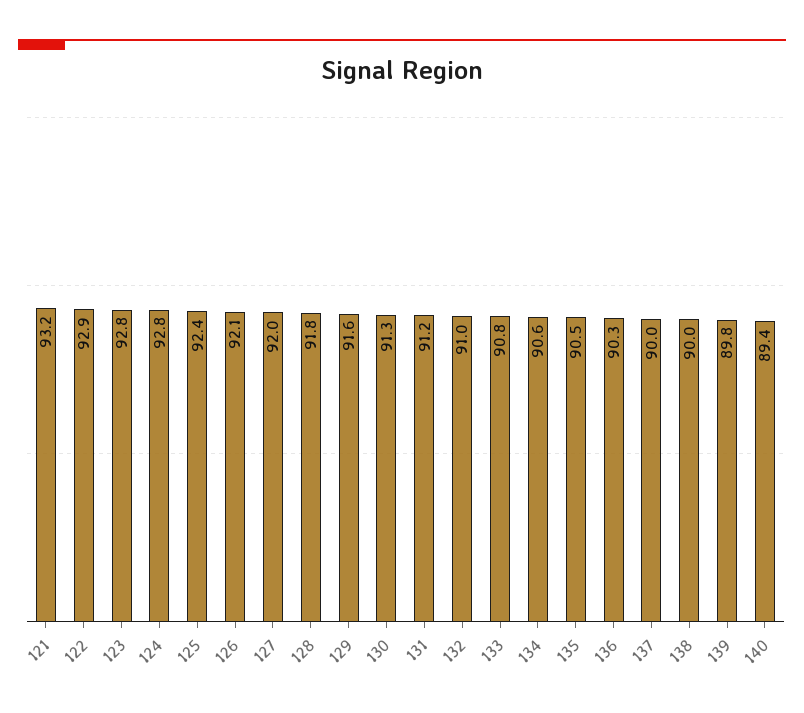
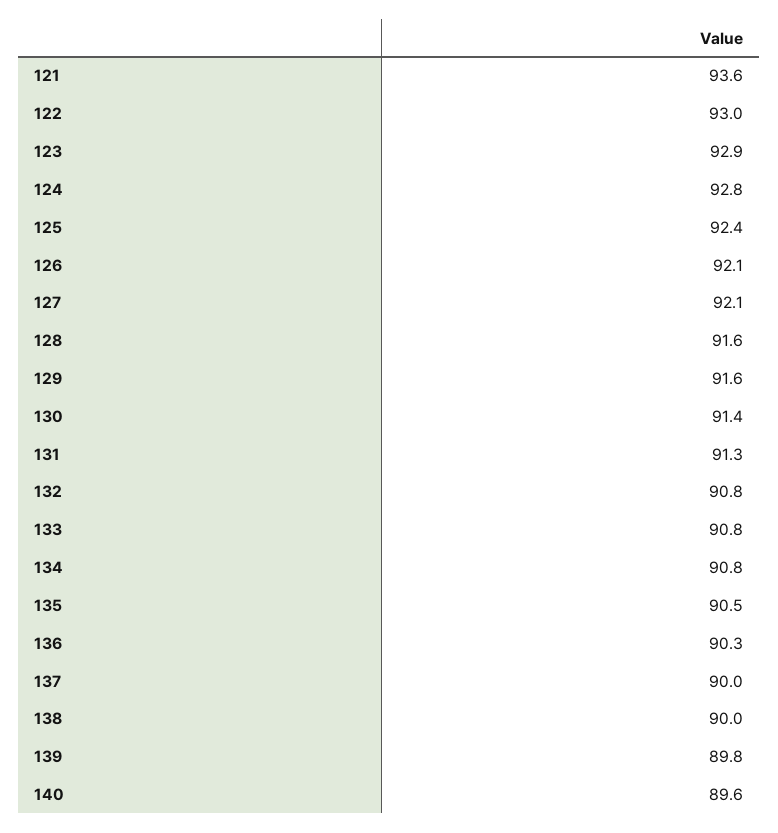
  {
-   "121": 93.2,
+   "121": 93.6,
-   "122": 92.9,
+   "122": 93,
-   "123": 92.8,
+   "123": 92.9,
    "124": 92.8,
    "125": 92.4,
    "126": 92.1,
-   "127": 92,
+   "127": 92.1,
-   "128": 91.8,
+   "128": 91.6,
    "129": 91.6,
-   "130": 91.3,
+   "130": 91.4,
-   "131": 91.2,
+   "131": 91.3,
-   "132": 91,
+   "132": 90.8,
    "133": 90.8,
-   "134": 90.6,
+   "134": 90.8,
    "135": 90.5,
    "136": 90.3,
    "137": 90,
    "138": 90,
    "139": 89.8,
-   "140": 89.4
+   "140": 89.6
  }

